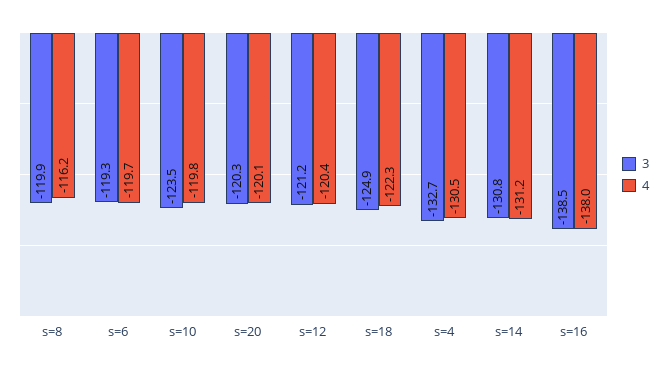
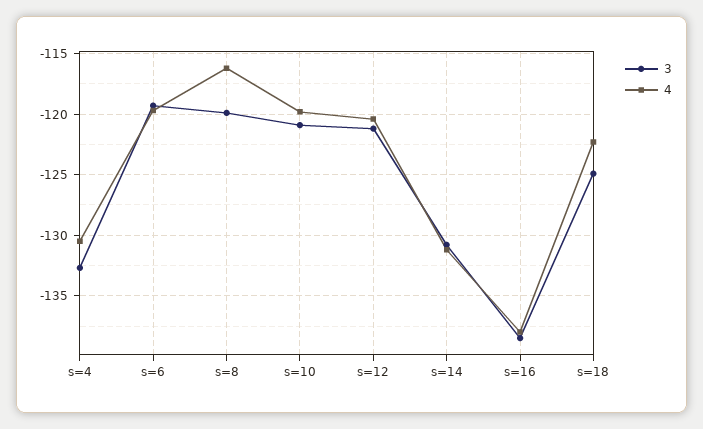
  {
    "3": {
      "s=8": -119.9,
      "s=6": -119.3,
-     "s=10": -123.5,
+     "s=10": -121,
-     "s=20": -120.3,
      "s=12": -121.2,
      "s=18": -124.9,
      "s=4": -132.7,
      "s=14": -130.8,
      "s=16": -138.5
    },
    "4": {
      "s=8": -116.2,
      "s=6": -119.7,
      "s=10": -119.8,
-     "s=20": -120.1,
      "s=12": -120.4,
      "s=18": -122.3,
      "s=4": -130.5,
      "s=14": -131.2,
      "s=16": -138
    }
  }

